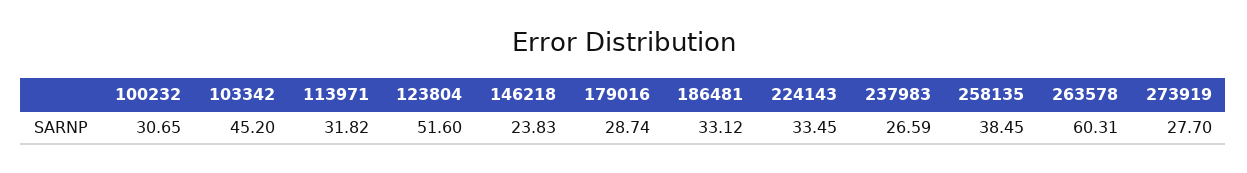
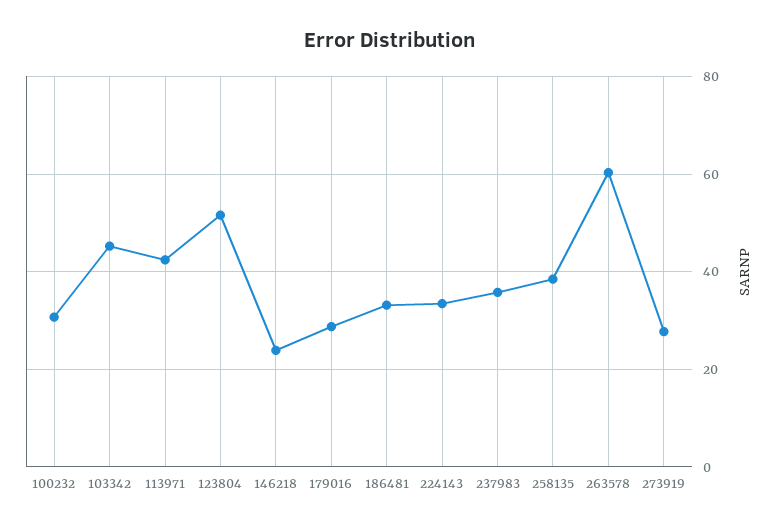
  {
    "100232": 30.65,
    "103342": 45.2,
-   "113971": 31.82,
+   "113971": 42,
    "123804": 51.6,
    "146218": 23.83,
    "179016": 28.74,
    "186481": 33.12,
    "224143": 33.45,
-   "237983": 26.59,
+   "237983": 36,
    "258135": 38.45,
    "263578": 60.31,
    "273919": 27.7
  }

